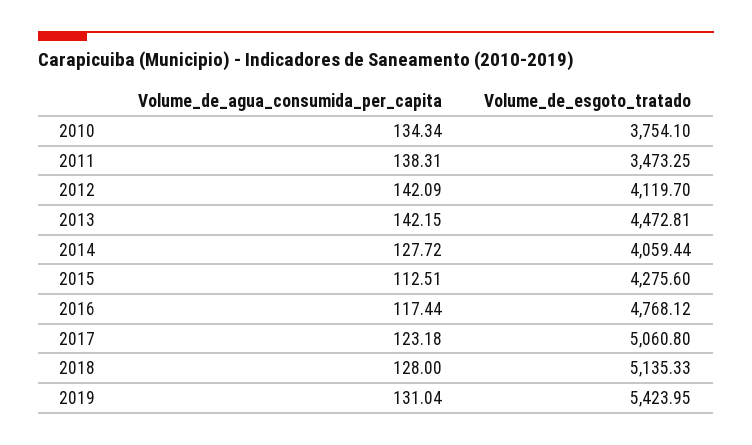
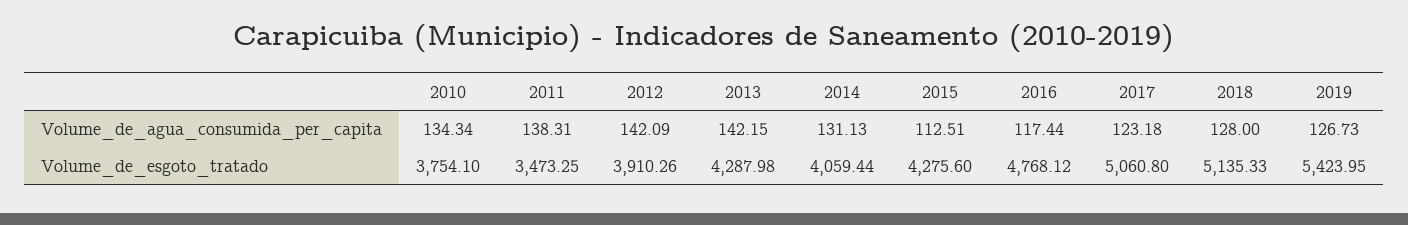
  {
    "Volume_de_agua_consumida_per_capita": {
      "2010": 134.34,
      "2011": 138.31,
      "2012": 142.09,
      "2013": 142.15,
-     "2014": 127.72,
+     "2014": 131.13,
      "2015": 112.51,
      "2016": 117.44,
      "2017": 123.18,
      "2018": 128,
-     "2019": 131.04
+     "2019": 126.73
    },
    "Volume_de_esgoto_tratado": {
      "2010": 3754.1,
      "2011": 3473.25,
-     "2012": 4119.7,
+     "2012": 3910.26,
-     "2013": 4472.81,
+     "2013": 4287.98,
      "2014": 4059.44,
      "2015": 4275.6,
      "2016": 4768.12,
      "2017": 5060.8,
      "2018": 5135.33,
      "2019": 5423.95
    }
  }

